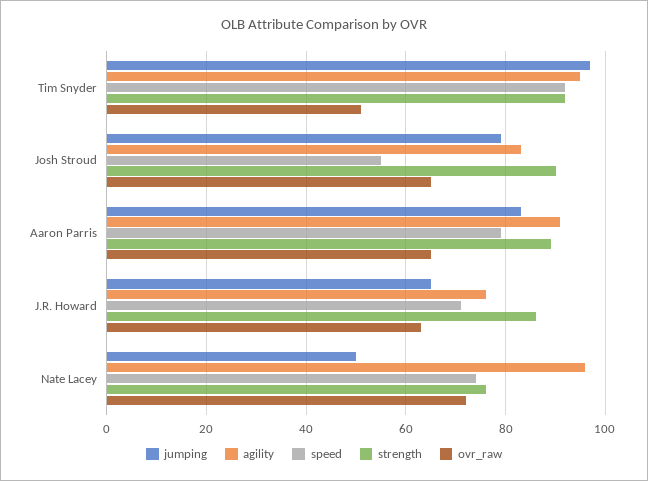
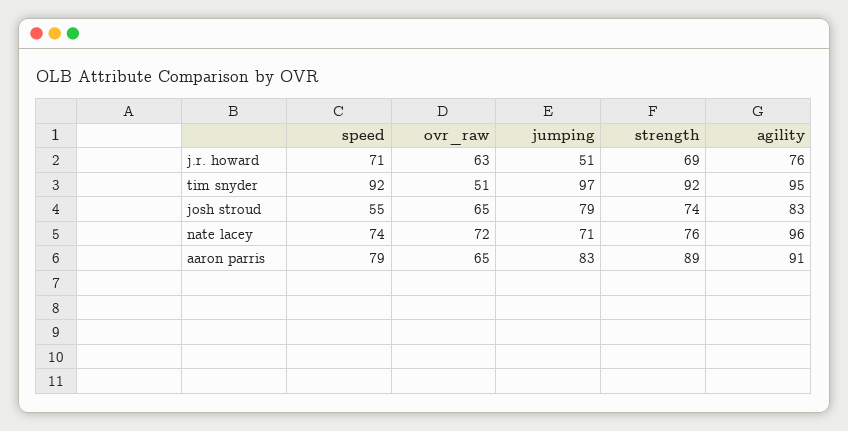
  {
    "jumping": {
      "Tim Snyder": 97,
      "Josh Stroud": 79,
      "Aaron Parris": 83,
-     "J.R. Howard": 65,
+     "J.R. Howard": 51,
-     "Nate Lacey": 50
+     "Nate Lacey": 71
    },
    "agility": {
      "Tim Snyder": 95,
      "Josh Stroud": 83,
      "Aaron Parris": 91,
      "J.R. Howard": 76,
      "Nate Lacey": 96
    },
    "speed": {
      "Tim Snyder": 92,
      "Josh Stroud": 55,
      "Aaron Parris": 79,
      "J.R. Howard": 71,
      "Nate Lacey": 74
    },
    "strength": {
      "Tim Snyder": 92,
-     "Josh Stroud": 90,
+     "Josh Stroud": 74,
      "Aaron Parris": 89,
-     "J.R. Howard": 85,
+     "J.R. Howard": 69,
      "Nate Lacey": 76
    },
    "ovr_raw": {
      "Tim Snyder": 51,
      "Josh Stroud": 65,
      "Aaron Parris": 65,
      "J.R. Howard": 63,
      "Nate Lacey": 72
    }
  }

